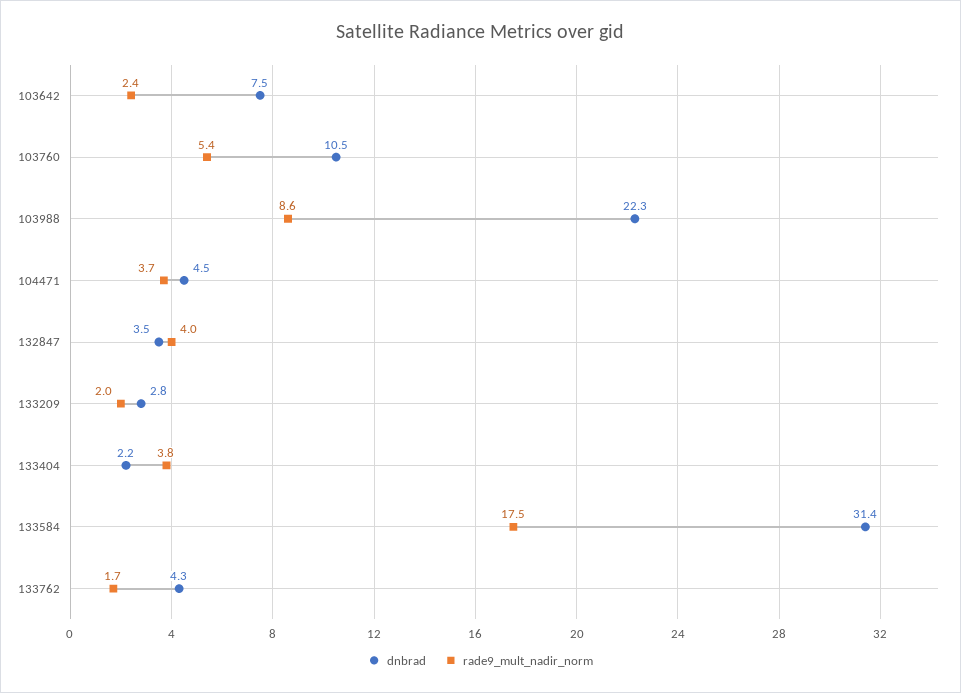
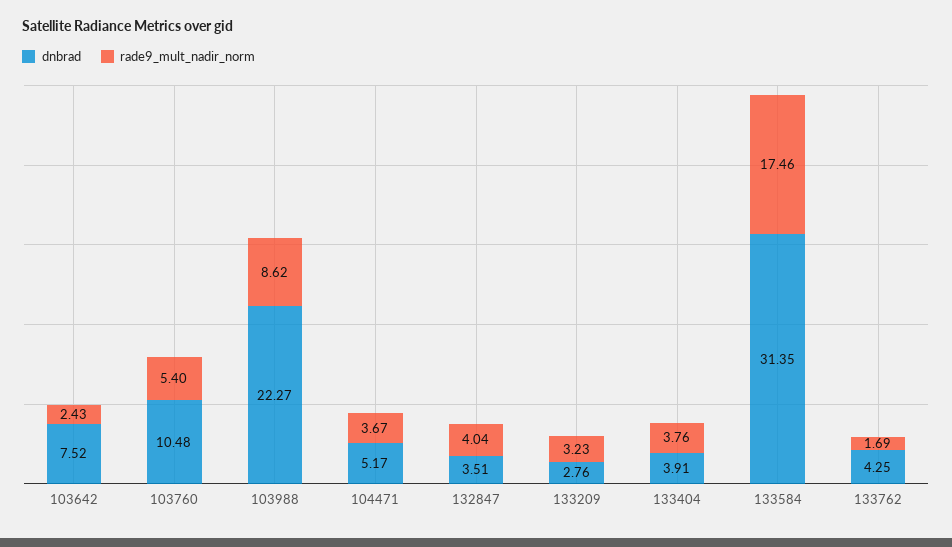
  {
    "dnbrad": {
      "103642": 7.52,
      "103760": 10.48,
      "103988": 22.27,
-     "104471": 4.5,
+     "104471": 5.17,
      "132847": 3.51,
      "133209": 2.76,
-     "133404": 2.2,
+     "133404": 3.91,
      "133584": 31.35,
      "133762": 4.25
    },
    "rade9_mult_nadir_norm": {
      "103642": 2.43,
      "103760": 5.4,
      "103988": 8.62,
      "104471": 3.67,
      "132847": 4.04,
-     "133209": 2,
+     "133209": 3.23,
      "133404": 3.76,
      "133584": 17.46,
      "133762": 1.69
    }
  }

